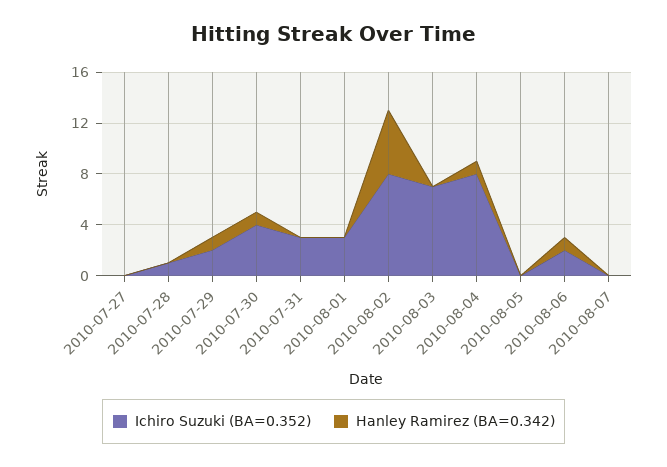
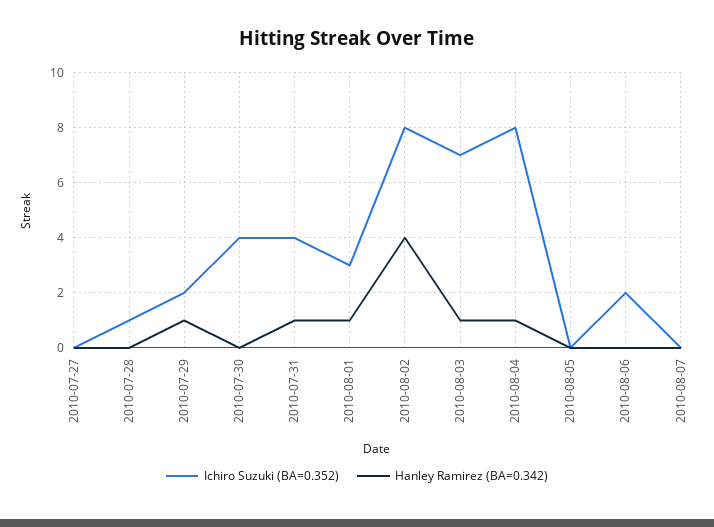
  {
    "Ichiro Suzuki (BA=0.352)": {
      "2010-07-27": 0,
      "2010-07-28": 1,
      "2010-07-29": 2,
      "2010-07-30": 4,
-     "2010-07-31": 3,
+     "2010-07-31": 4,
      "2010-08-01": 3,
      "2010-08-02": 8,
      "2010-08-03": 7,
      "2010-08-04": 8,
      "2010-08-05": 0,
      "2010-08-06": 2,
      "2010-08-07": 0
    },
    "Hanley Ramirez (BA=0.342)": {
      "2010-07-27": 0,
      "2010-07-28": 0,
      "2010-07-29": 1,
-     "2010-07-30": 1,
+     "2010-07-30": 0,
-     "2010-07-31": 0,
+     "2010-07-31": 1,
-     "2010-08-01": 0,
+     "2010-08-01": 1,
-     "2010-08-02": 5,
+     "2010-08-02": 4,
-     "2010-08-03": 0,
+     "2010-08-03": 1,
      "2010-08-04": 1,
      "2010-08-05": 0,
-     "2010-08-06": 1,
+     "2010-08-06": 0,
      "2010-08-07": 0
    }
  }

